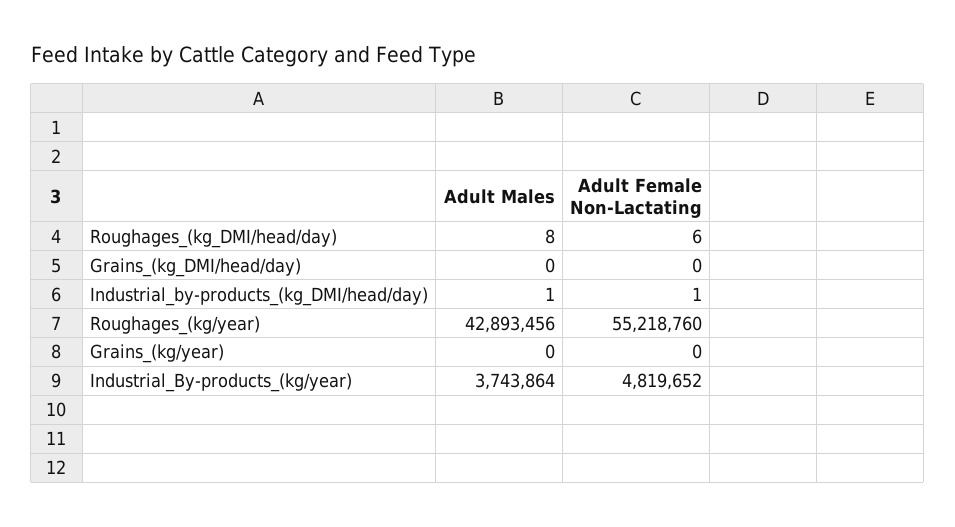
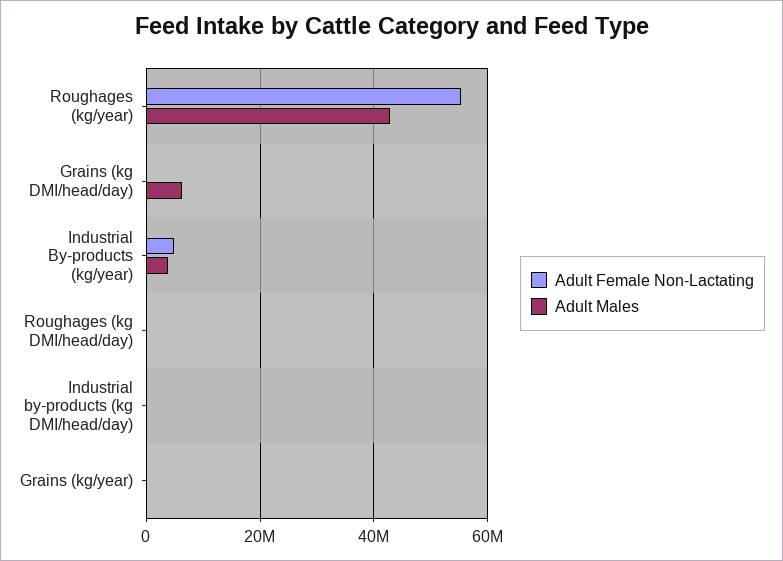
  {
    "Adult Males": {
      "Roughages_(kg_DMI/head/day)": 8,
-     "Grains_(kg_DMI/head/day)": 0,
+     "Grains_(kg_DMI/head/day)": 6000000,
      "Industrial_by-products_(kg_DMI/head/day)": 1,
      "Roughages_(kg/year)": 42893456,
      "Grains_(kg/year)": 0,
      "Industrial_By-products_(kg/year)": 3743864
    },
    "Adult Female Non-Lactating": {
      "Roughages_(kg_DMI/head/day)": 6,
      "Grains_(kg_DMI/head/day)": 0,
      "Industrial_by-products_(kg_DMI/head/day)": 1,
      "Roughages_(kg/year)": 55218760,
      "Grains_(kg/year)": 0,
      "Industrial_By-products_(kg/year)": 4819652
    }
  }

